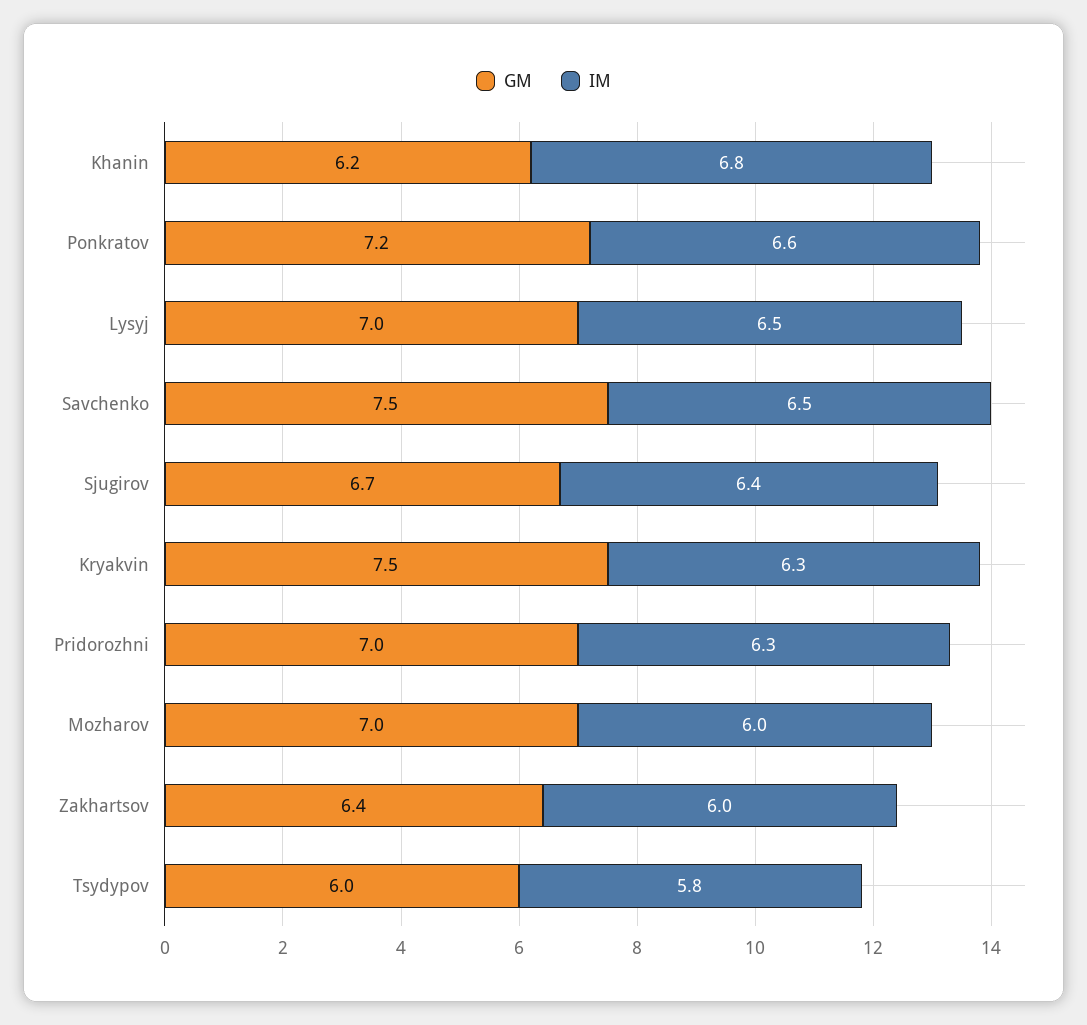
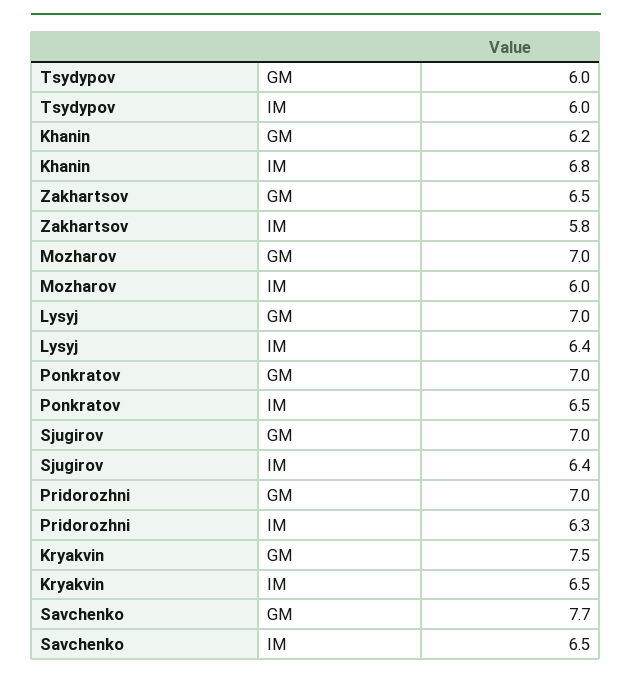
  {
    "GM": {
      "Khanin": 6.2,
-     "Ponkratov": 7.2,
+     "Ponkratov": 7,
      "Lysyj": 7,
-     "Savchenko": 7.5,
+     "Savchenko": 7.7,
-     "Sjugirov": 6.7,
+     "Sjugirov": 7,
      "Kryakvin": 7.5,
      "Pridorozhni": 7,
      "Mozharov": 7,
-     "Zakhartsov": 6.4,
+     "Zakhartsov": 6.5,
      "Tsydypov": 6
    },
    "IM": {
      "Khanin": 6.8,
-     "Ponkratov": 6.6,
+     "Ponkratov": 6.5,
-     "Lysyj": 6.5,
+     "Lysyj": 6.4,
      "Savchenko": 6.5,
      "Sjugirov": 6.4,
-     "Kryakvin": 6.3,
+     "Kryakvin": 6.5,
      "Pridorozhni": 6.3,
      "Mozharov": 6,
-     "Zakhartsov": 6,
+     "Zakhartsov": 5.8,
-     "Tsydypov": 5.8
+     "Tsydypov": 6
    }
  }

